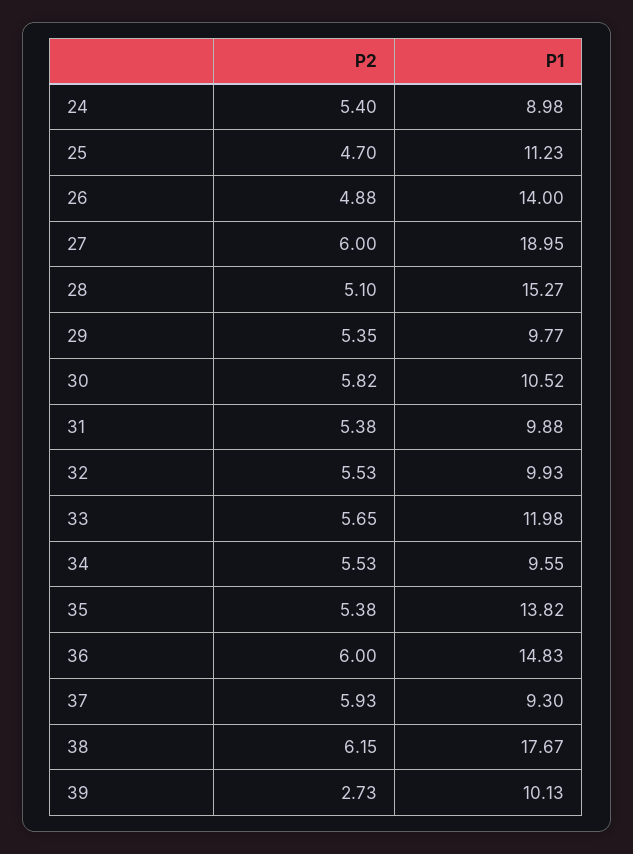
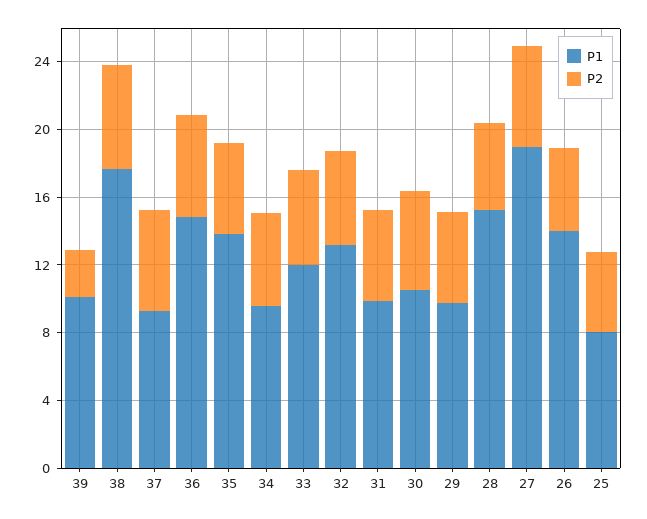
  {
    "P2": {
-     "24": 5.4,
      "25": 4.7,
      "26": 4.88,
      "27": 6,
      "28": 5.1,
      "29": 5.35,
      "30": 5.82,
      "31": 5.38,
      "32": 5.53,
      "33": 5.65,
      "34": 5.53,
      "35": 5.38,
      "36": 6,
      "37": 5.93,
      "38": 6.15,
      "39": 2.73
    },
    "P1": {
-     "24": 8.98,
-     "25": 11.23,
+     "25": 8,
      "26": 14,
      "27": 18.95,
      "28": 15.27,
      "29": 9.77,
      "30": 10.52,
      "31": 9.88,
-     "32": 9.93,
+     "32": 13,
      "33": 11.98,
      "34": 9.55,
      "35": 13.82,
      "36": 14.83,
      "37": 9.3,
      "38": 17.67,
      "39": 10.13
    }
  }

